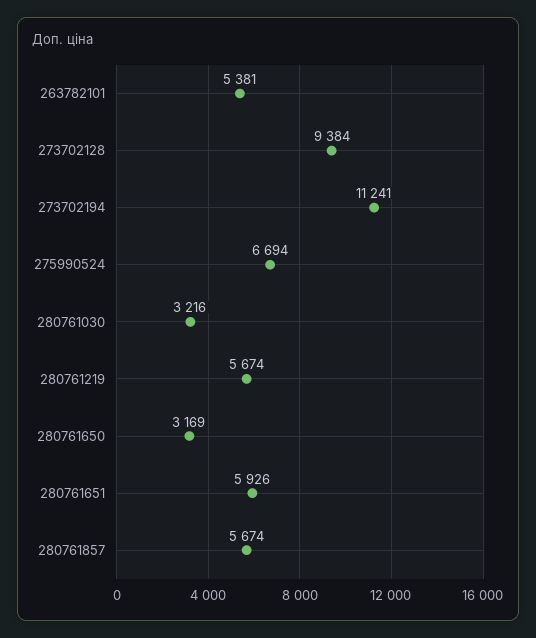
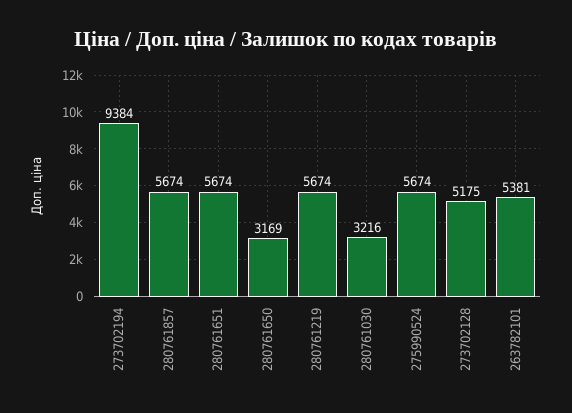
  {
    "263782101": 5381,
-   "273702128": 9384,
+   "273702128": 5175,
-   "273702194": 11241,
+   "273702194": 9384,
-   "275990524": 6694,
+   "275990524": 5674,
    "280761030": 3216,
    "280761219": 5674,
    "280761650": 3169,
-   "280761651": 5926,
+   "280761651": 5674,
    "280761857": 5674
  }

